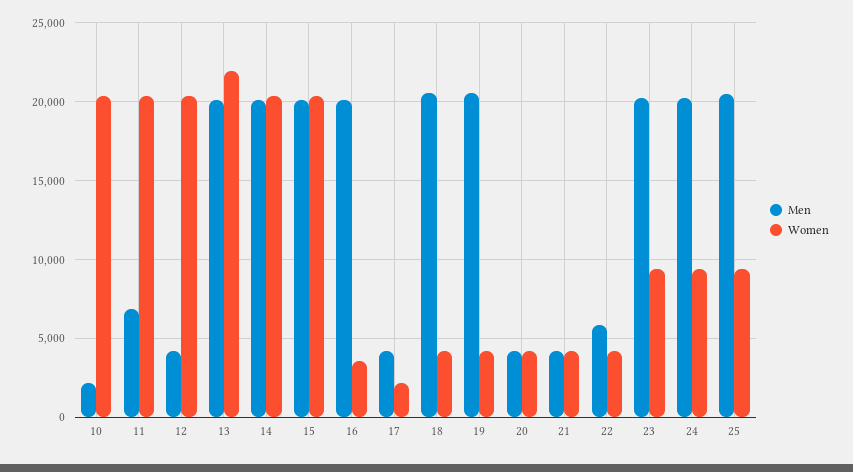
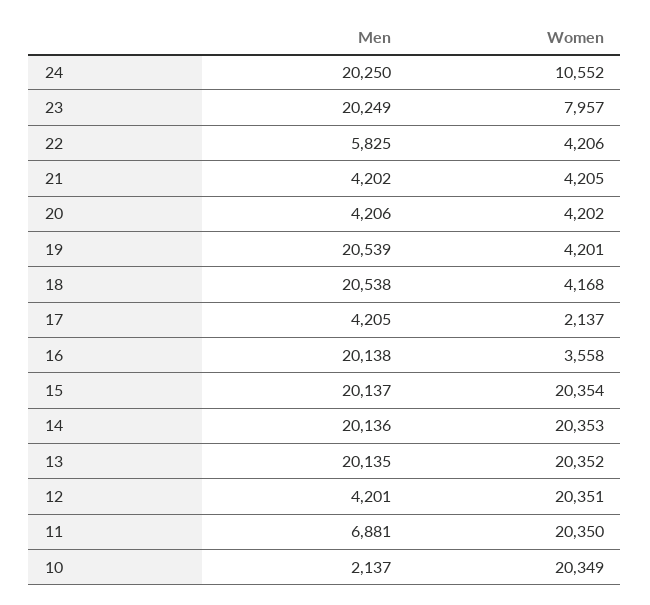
  {
    "Men": {
      "10": 2137,
      "11": 6881,
      "12": 4201,
      "13": 20135,
      "14": 20136,
      "15": 20137,
      "16": 20138,
      "17": 4205,
      "18": 20538,
      "19": 20539,
      "20": 4206,
      "21": 4202,
      "22": 5825,
      "23": 20249,
-     "24": 20250,
+     "24": 20250
-     "25": 20500
    },
    "Women": {
      "10": 20349,
      "11": 20350,
      "12": 20351,
-     "13": 22000,
+     "13": 20352,
      "14": 20353,
      "15": 20354,
      "16": 3558,
      "17": 2137,
      "18": 4168,
      "19": 4201,
      "20": 4202,
      "21": 4205,
      "22": 4206,
-     "23": 9500,
+     "23": 7957,
-     "24": 9500,
+     "24": 10552
-     "25": 9500
    }
  }

